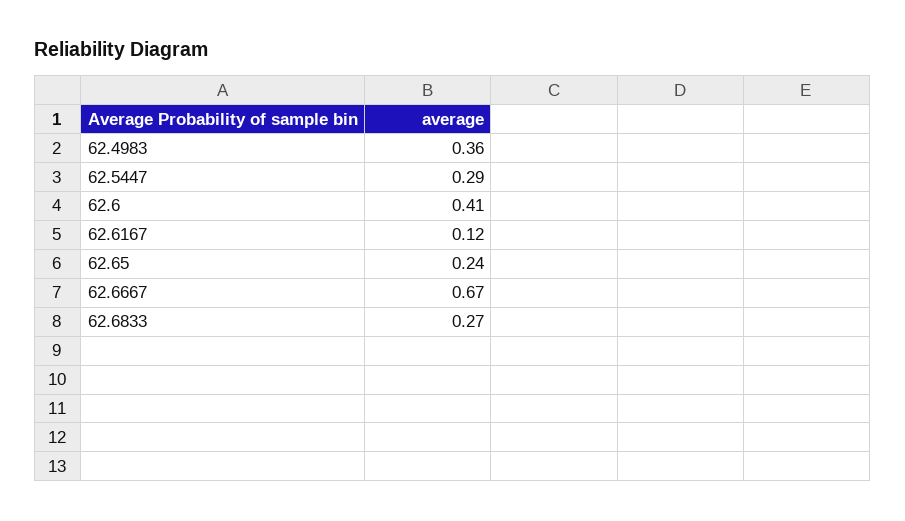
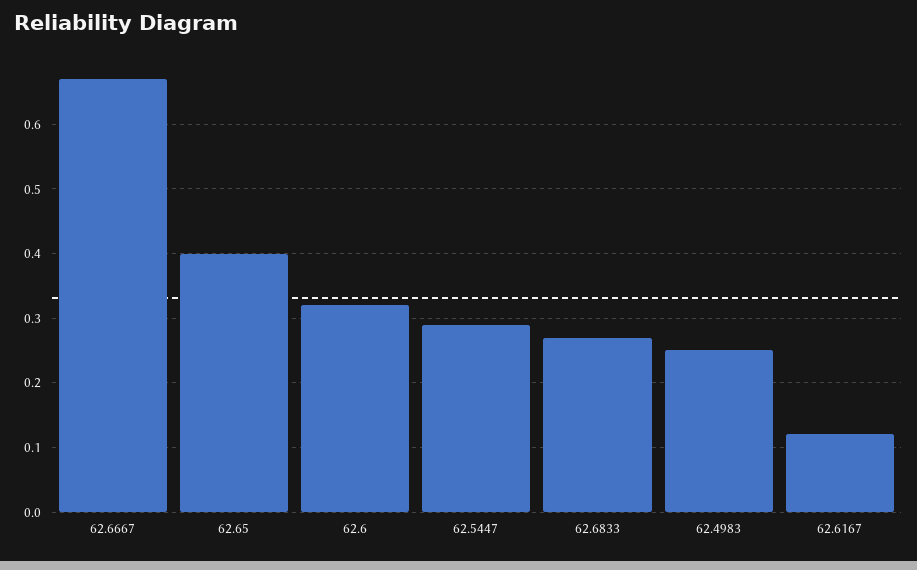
  {
-   "62.4983": 0.36,
+   "62.4983": 0.25,
    "62.5447": 0.29,
-   "62.6": 0.41,
+   "62.6": 0.32,
    "62.6167": 0.12,
-   "62.65": 0.24,
+   "62.65": 0.4,
    "62.6667": 0.67,
    "62.6833": 0.27
  }

